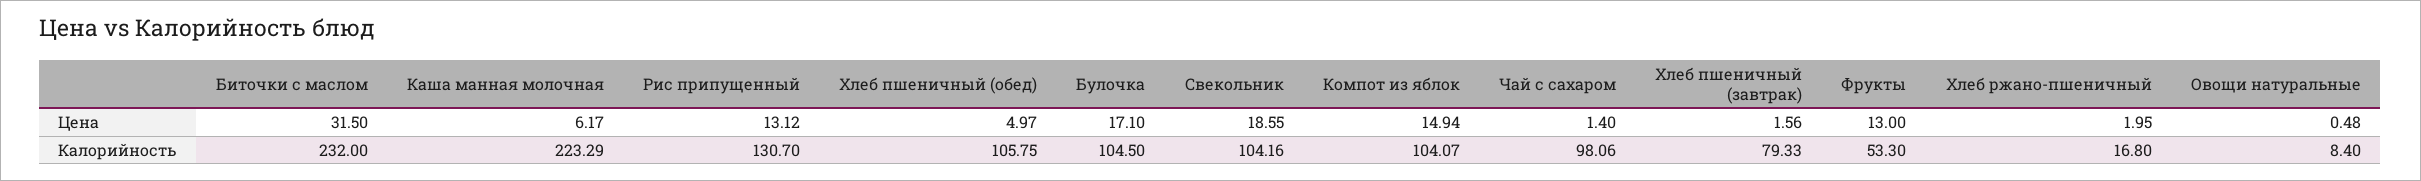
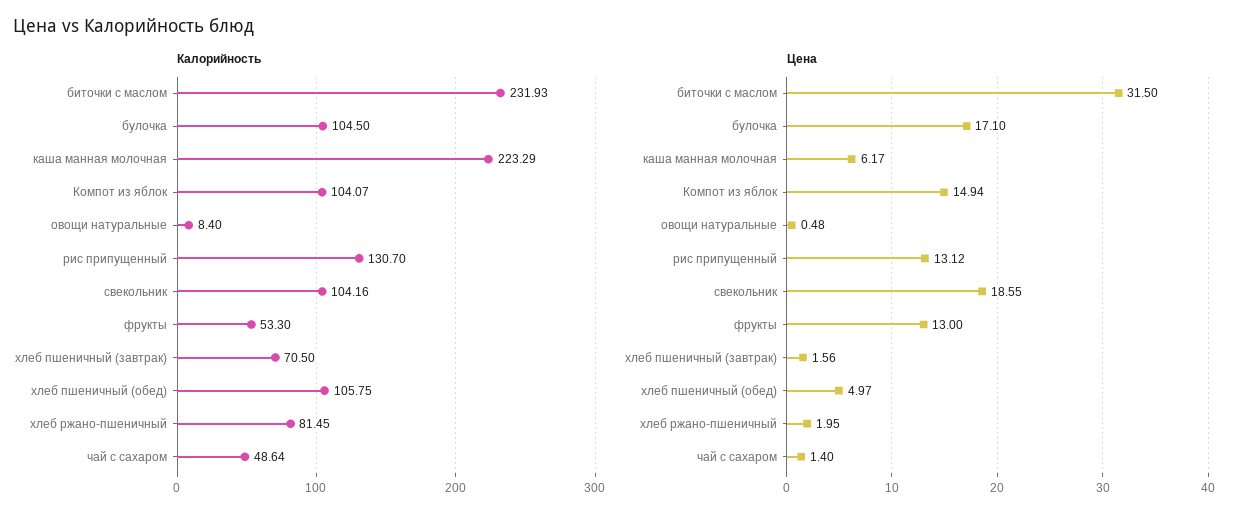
  {
    "Цена": {
      "Биточки с маслом": 31.5,
      "Каша манная молочная": 6.17,
      "Рис припущенный": 13.12,
      "Хлеб пшеничный (обед)": 4.97,
      "Булочка": 17.1,
      "Свекольник": 18.55,
      "Компот из яблок": 14.94,
      "Чай с сахаром": 1.4,
      "Хлеб пшеничный (завтрак)": 1.56,
      "Фрукты": 13,
      "Хлеб ржано-пшеничный": 1.95,
      "Овощи натуральные": 0.48
    },
    "Калорийность": {
-     "Биточки с маслом": 232,
+     "Биточки с маслом": 231.93,
      "Каша манная молочная": 223.29,
      "Рис припущенный": 130.7,
      "Хлеб пшеничный (обед)": 105.75,
      "Булочка": 104.5,
      "Свекольник": 104.16,
      "Компот из яблок": 104.07,
-     "Чай с сахаром": 98.06,
+     "Чай с сахаром": 48.64,
-     "Хлеб пшеничный (завтрак)": 79.33,
+     "Хлеб пшеничный (завтрак)": 70.5,
      "Фрукты": 53.3,
-     "Хлеб ржано-пшеничный": 16.8,
+     "Хлеб ржано-пшеничный": 81.45,
      "Овощи натуральные": 8.4
    }
  }

